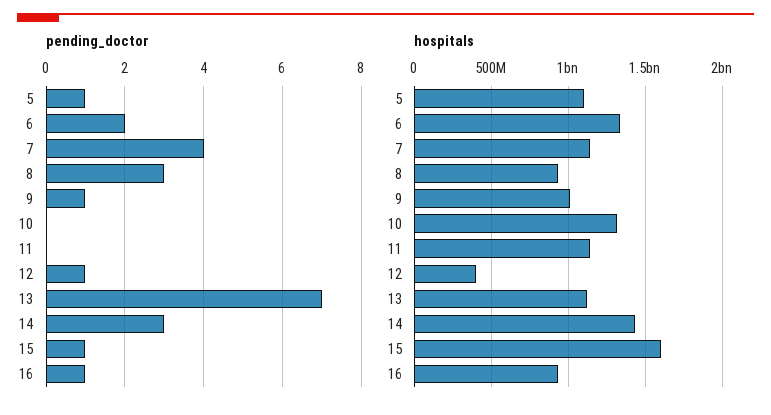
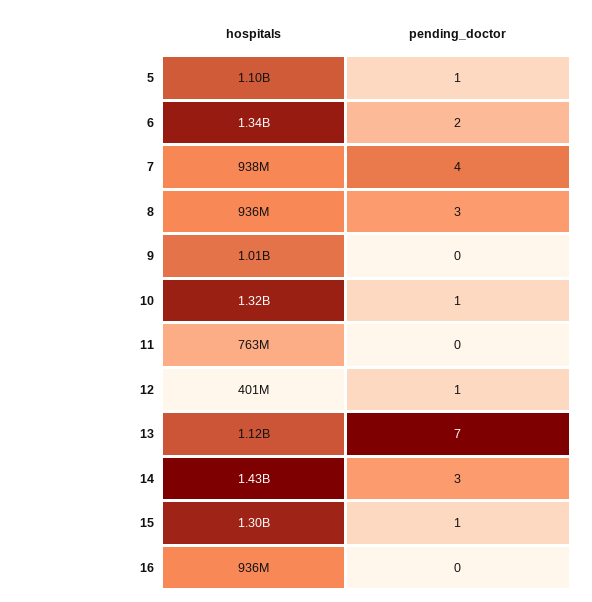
  {
    "pending_doctor": {
      "5": 1,
      "6": 2,
      "7": 4,
      "8": 3,
-     "9": 1,
+     "9": 0,
-     "10": 0,
+     "10": 1,
      "11": 0,
      "12": 1,
      "13": 7,
      "14": 3,
      "15": 1,
-     "16": 1
+     "16": 0
    },
    "hospitals": {
      "5": 1100000000,
      "6": 1340000000,
-     "7": 1150000000,
+     "7": 938000000,
      "8": 936000000,
      "9": 1010000000,
      "10": 1320000000,
-     "11": 1150000000,
+     "11": 763000000,
      "12": 401000000,
      "13": 1120000000,
      "14": 1430000000,
-     "15": 1600000000,
+     "15": 1300000000,
      "16": 936000000
    }
  }

